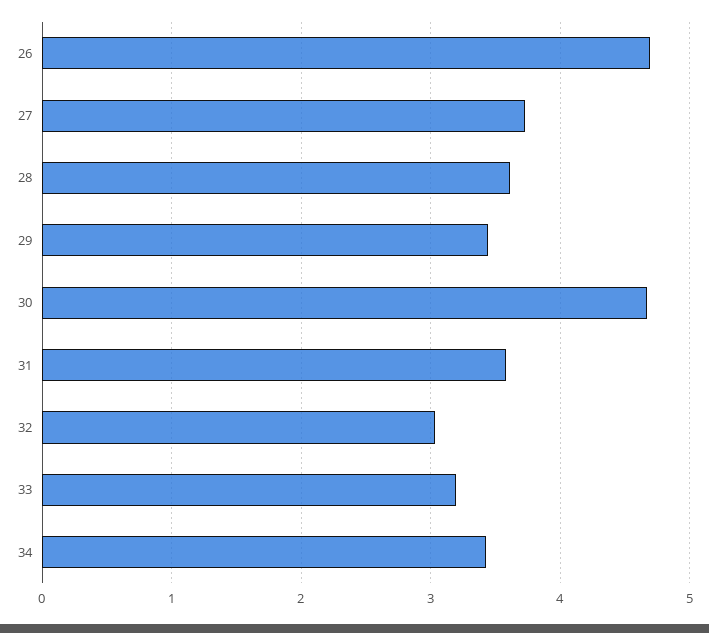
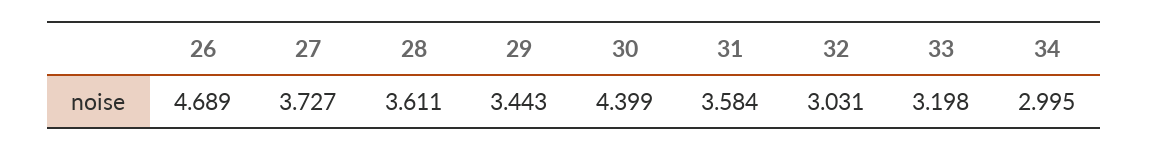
  {
    "26": 4.689,
    "27": 3.727,
    "28": 3.611,
    "29": 3.443,
-   "30": 4.7,
+   "30": 4.399,
    "31": 3.584,
    "32": 3.031,
    "33": 3.198,
-   "34": 3.4
+   "34": 2.995
  }

